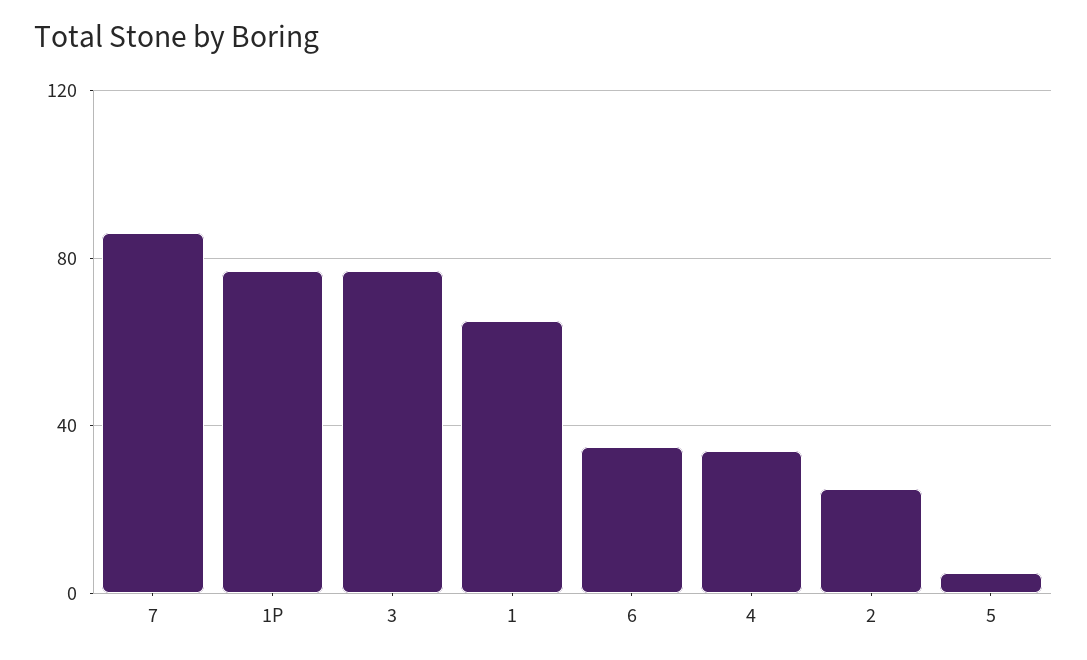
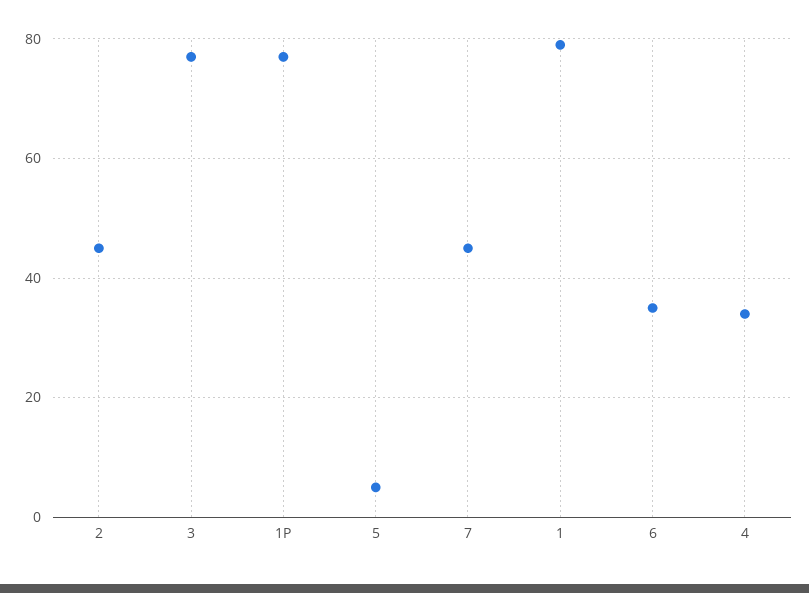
  {
-   "7": 85,
+   "7": 45,
    "1P": 75,
    "3": 75,
-   "1": 65,
+   "1": 80,
    "6": 35,
    "4": 35,
-   "2": 25,
+   "2": 45,
    "5": 5
  }

